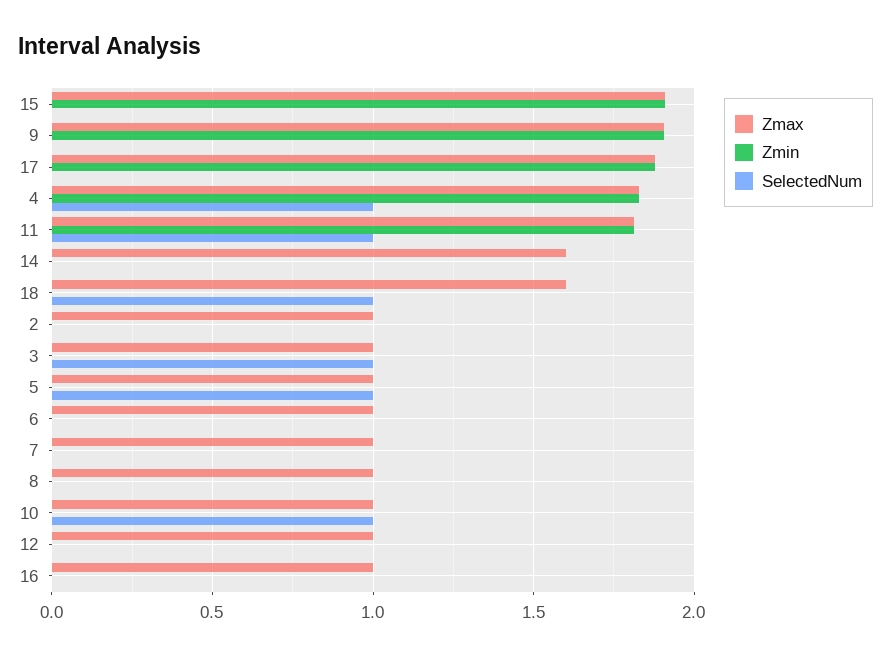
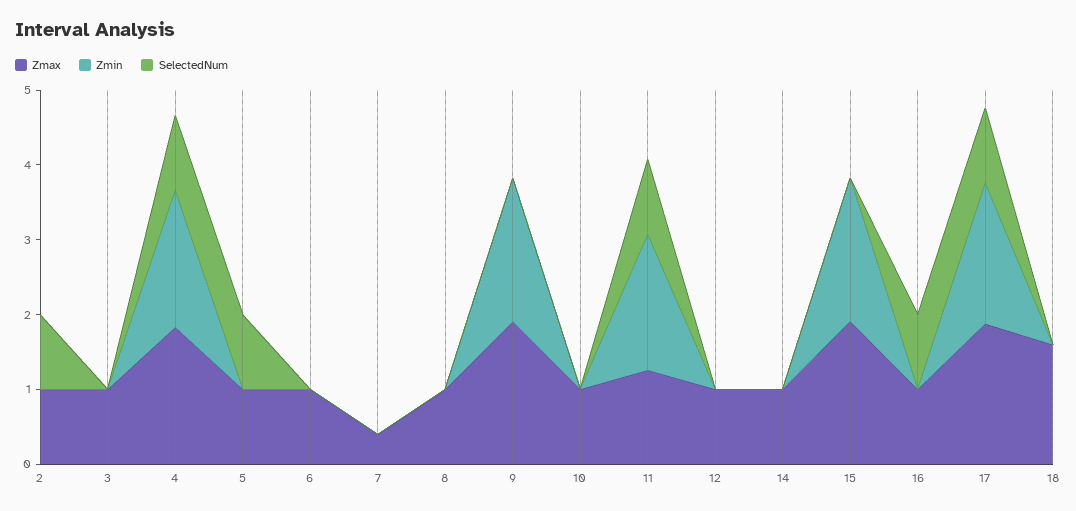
  {
    "Zmax": {
      "15": 1.9,
      "9": 1.9,
      "17": 1.9,
      "4": 1.85,
-     "11": 1.8,
+     "11": 1.2,
-     "14": 1.6,
+     "14": 1,
      "18": 1.6,
      "2": 1,
      "3": 1,
      "5": 1,
      "6": 1,
-     "7": 1,
+     "7": 0.4,
      "8": 1,
      "10": 1,
      "12": 1,
      "16": 1
    },
    "Zmin": {
      "15": 1.9,
      "9": 1.9,
      "17": 1.9,
      "4": 1.85,
      "11": 1.8,
      "14": 0,
      "18": 0,
      "2": 0,
      "3": 0,
      "5": 0,
      "6": 0,
      "7": 0,
      "8": 0,
      "10": 0,
      "12": 0,
      "16": 0
    },
    "SelectedNum": {
      "15": 0,
      "9": 0,
-     "17": 0,
+     "17": 1,
      "4": 1,
      "11": 1,
      "14": 0,
-     "18": 1,
+     "18": 0,
-     "2": 0,
+     "2": 1,
-     "3": 1,
+     "3": 0,
      "5": 1,
      "6": 0,
      "7": 0,
      "8": 0,
-     "10": 1,
+     "10": 0,
      "12": 0,
-     "16": 0
+     "16": 1
    }
  }

